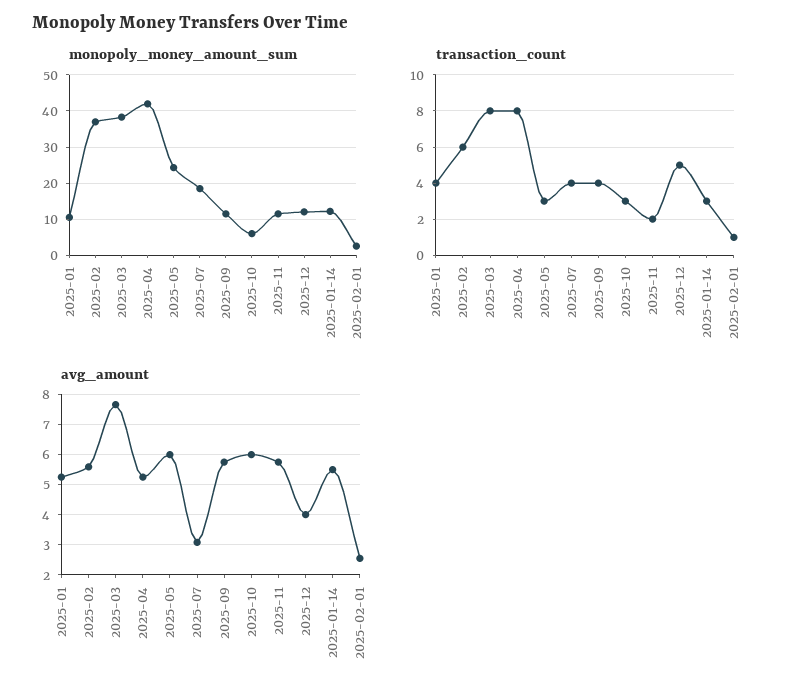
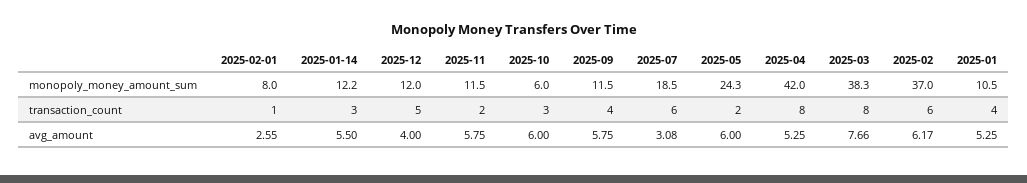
  {
    "monopoly_money_amount_sum": {
      "2025-01": 10.5,
      "2025-02": 37,
      "2025-03": 38.3,
      "2025-04": 42,
      "2025-05": 24.3,
      "2025-07": 18.5,
      "2025-09": 11.5,
      "2025-10": 6,
      "2025-11": 11.5,
      "2025-12": 12,
      "2025-01-14": 12.2,
-     "2025-02-01": 2
+     "2025-02-01": 8
    },
    "transaction_count": {
      "2025-01": 4,
      "2025-02": 6,
      "2025-03": 8,
      "2025-04": 8,
-     "2025-05": 3,
+     "2025-05": 2,
-     "2025-07": 4,
+     "2025-07": 6,
      "2025-09": 4,
      "2025-10": 3,
      "2025-11": 2,
      "2025-12": 5,
      "2025-01-14": 3,
      "2025-02-01": 1
    },
    "avg_amount": {
      "2025-01": 5.25,
-     "2025-02": 5.6,
+     "2025-02": 6.17,
      "2025-03": 7.66,
      "2025-04": 5.25,
      "2025-05": 6,
      "2025-07": 3.08,
      "2025-09": 5.75,
      "2025-10": 6,
      "2025-11": 5.75,
      "2025-12": 4,
      "2025-01-14": 5.5,
      "2025-02-01": 2.55
    }
  }

